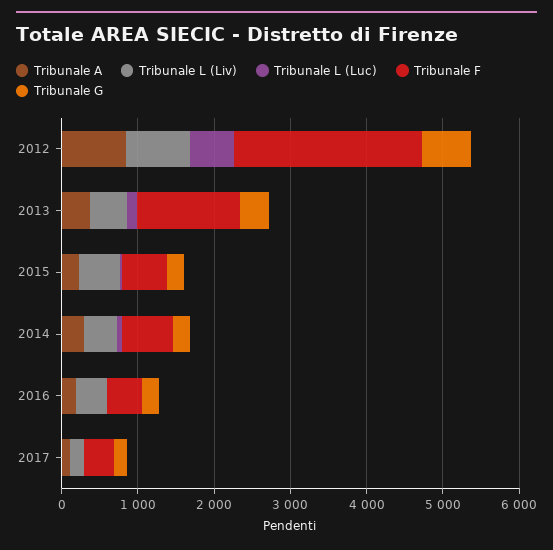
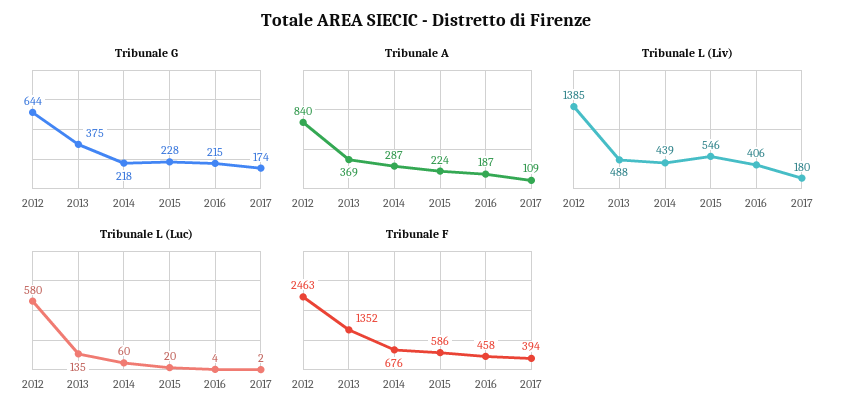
  {
    "Tribunale A": {
      "2012": 840,
      "2013": 369,
      "2015": 224,
      "2014": 287,
      "2016": 187,
      "2017": 109
    },
    "Tribunale L (Liv)": {
-     "2012": 800,
+     "2012": 1385,
      "2013": 488,
      "2015": 546,
      "2014": 439,
      "2016": 406,
      "2017": 180
    },
    "Tribunale L (Luc)": {
      "2012": 580,
      "2013": 135,
      "2015": 20,
      "2014": 60,
      "2016": 4,
      "2017": 2
    },
    "Tribunale F": {
      "2012": 2463,
      "2013": 1352,
      "2015": 586,
      "2014": 676,
      "2016": 458,
      "2017": 394
    },
    "Tribunale G": {
      "2012": 644,
      "2013": 375,
      "2015": 228,
      "2014": 218,
      "2016": 215,
      "2017": 174
    }
  }

